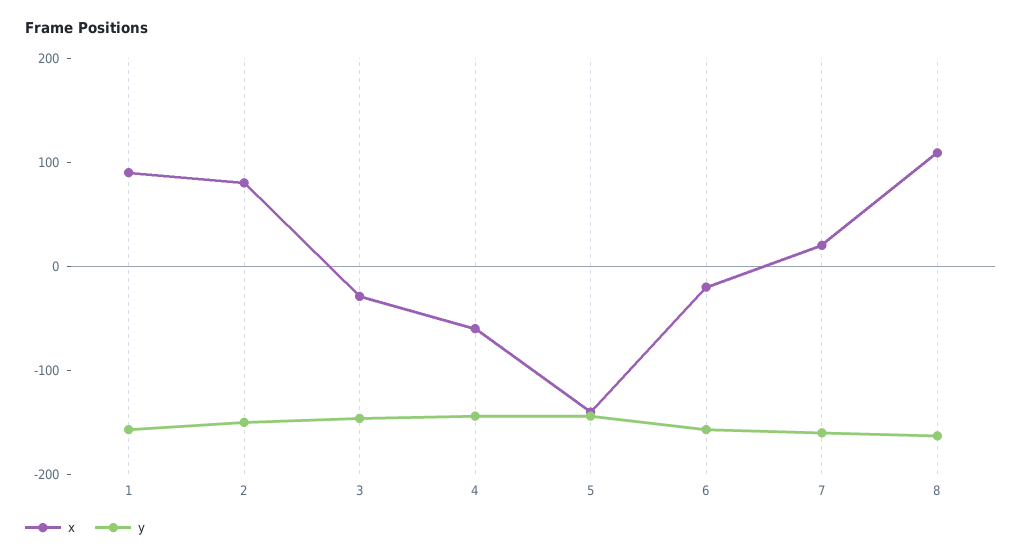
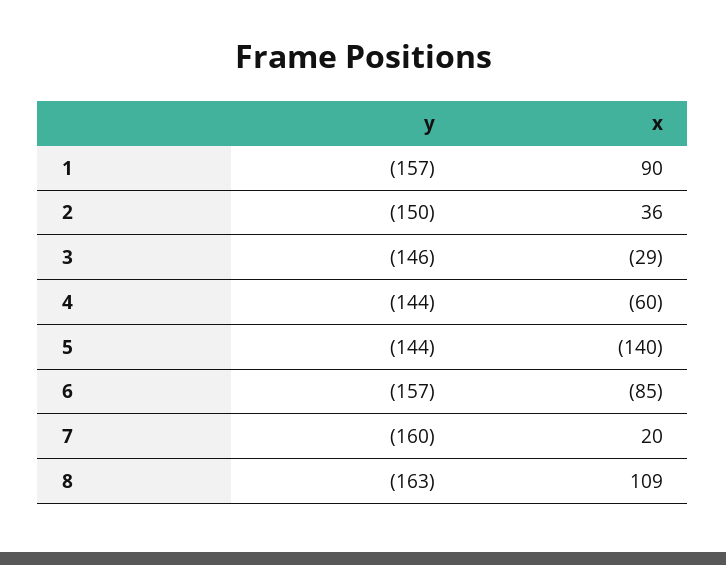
  {
    "x": {
      "1": 90,
-     "2": 80,
+     "2": 36,
      "3": -29,
      "4": -60,
      "5": -140,
-     "6": -20,
+     "6": -85,
      "7": 20,
      "8": 109
    },
    "y": {
      "1": -157,
      "2": -150,
      "3": -146,
      "4": -144,
      "5": -144,
      "6": -157,
      "7": -160,
      "8": -163
    }
  }

